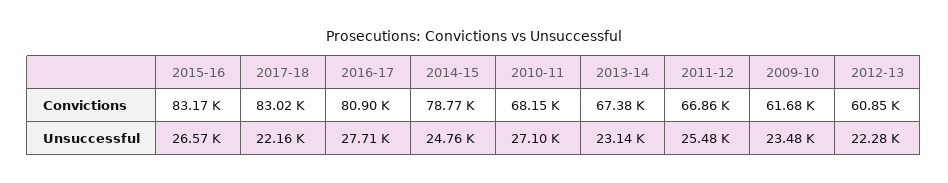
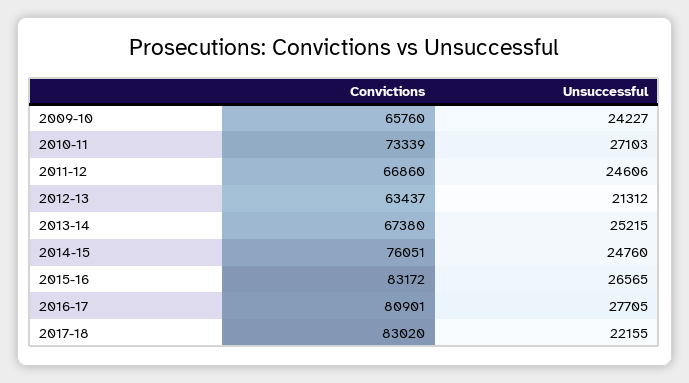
  {
    "2015-16": {
      "Convictions": 83172,
      "Unsuccessful": 26565
    },
    "2017-18": {
      "Convictions": 83020,
      "Unsuccessful": 22155
    },
    "2016-17": {
      "Convictions": 80901,
      "Unsuccessful": 27705
    },
    "2014-15": {
-     "Convictions": 78770,
+     "Convictions": 76051,
      "Unsuccessful": 24760
    },
    "2010-11": {
-     "Convictions": 68150,
+     "Convictions": 73339,
      "Unsuccessful": 27103
    },
    "2013-14": {
      "Convictions": 67380,
-     "Unsuccessful": 23140
+     "Unsuccessful": 25215
    },
    "2011-12": {
      "Convictions": 66860,
-     "Unsuccessful": 25480
+     "Unsuccessful": 24606
    },
    "2009-10": {
-     "Convictions": 61680,
+     "Convictions": 65760,
-     "Unsuccessful": 23480
+     "Unsuccessful": 24227
    },
    "2012-13": {
-     "Convictions": 60850,
+     "Convictions": 63437,
-     "Unsuccessful": 22280
+     "Unsuccessful": 21312
    }
  }

